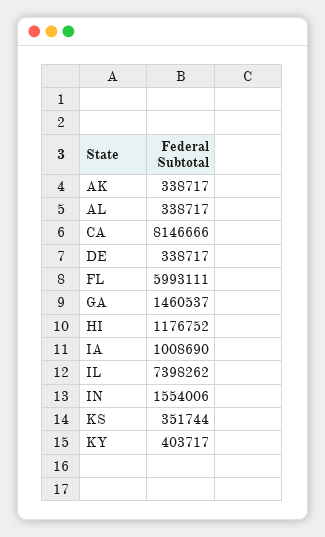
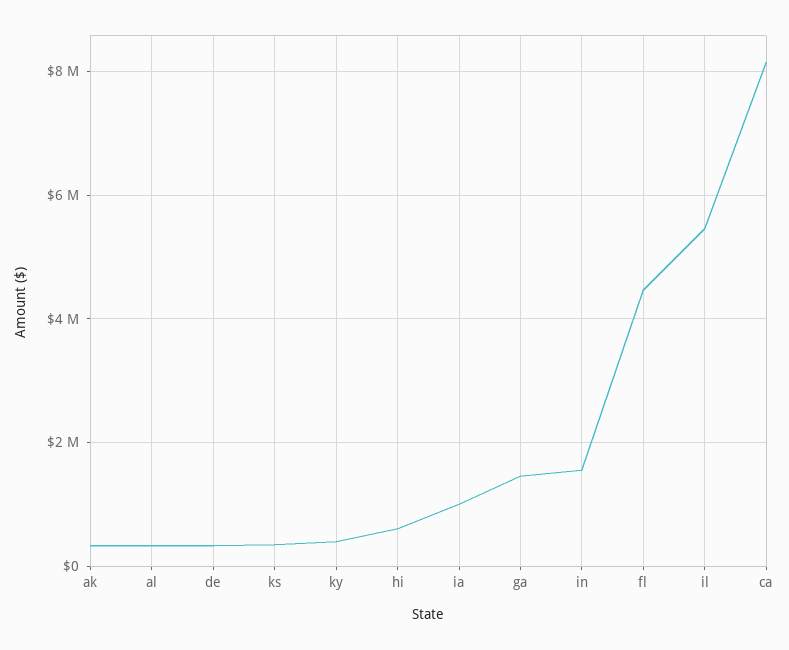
  {
    "AK": 338717,
    "AL": 338717,
    "CA": 8146666,
    "DE": 338717,
-   "FL": 5993111,
+   "FL": 4400000,
    "GA": 1460537,
-   "HI": 1176752,
+   "HI": 600000,
    "IA": 1008690,
-   "IL": 7398262,
+   "IL": 5400000,
    "IN": 1554006,
    "KS": 351744,
    "KY": 403717
  }

